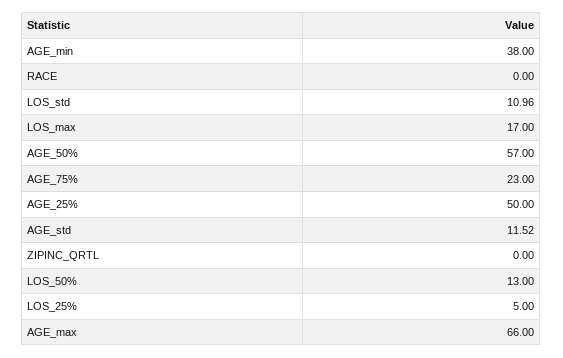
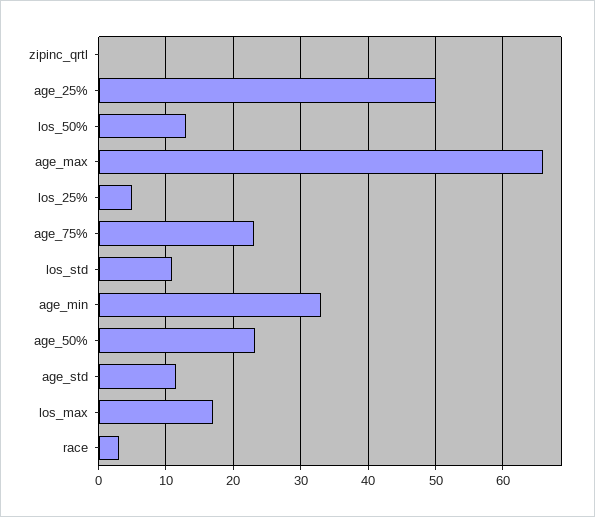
  {
-   "AGE_min": 38,
+   "AGE_min": 33,
-   "RACE": 0,
+   "RACE": 3,
    "LOS_std": 10.96,
    "LOS_max": 17,
-   "AGE_50%": 57,
+   "AGE_50%": 23,
    "AGE_75%": 23,
    "AGE_25%": 50,
    "AGE_std": 11.52,
    "ZIPINC_QRTL": 0,
    "LOS_50%": 13,
    "LOS_25%": 5,
    "AGE_max": 66
  }

